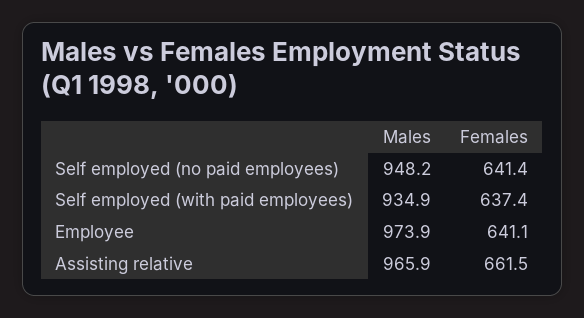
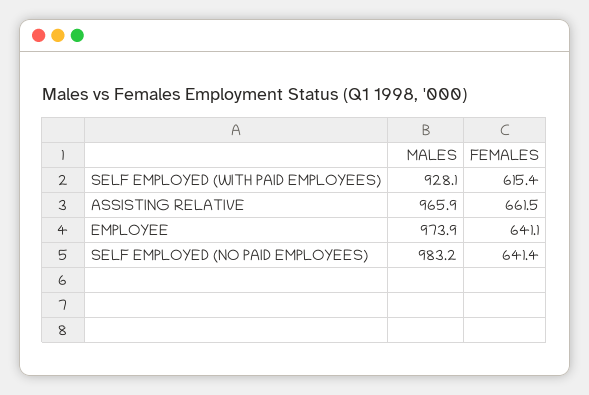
  {
    "Males": {
-     "Self employed (no paid employees)": 948.2,
+     "Self employed (no paid employees)": 983.2,
-     "Self employed (with paid employees)": 934.9,
+     "Self employed (with paid employees)": 928.1,
      "Employee": 973.9,
      "Assisting relative": 965.9
    },
    "Females": {
      "Self employed (no paid employees)": 641.4,
-     "Self employed (with paid employees)": 637.4,
+     "Self employed (with paid employees)": 615.4,
      "Employee": 641.1,
      "Assisting relative": 661.5
    }
  }

